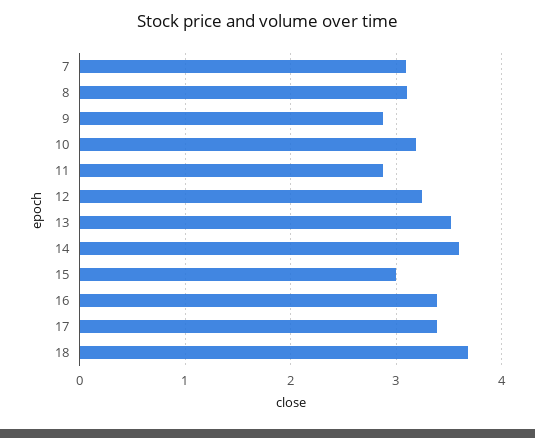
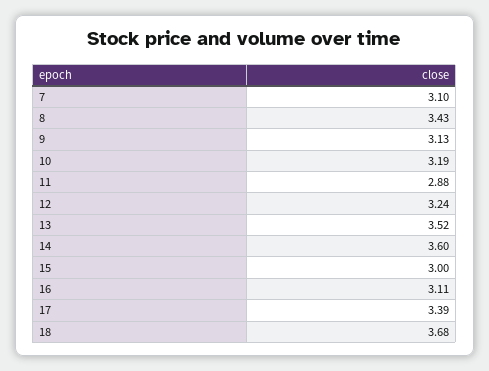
  {
    "7": 3.1,
-   "8": 3.1,
+   "8": 3.43,
-   "9": 2.9,
+   "9": 3.13,
    "10": 3.19,
    "11": 2.88,
    "12": 3.24,
    "13": 3.52,
    "14": 3.6,
    "15": 3,
-   "16": 3.4,
+   "16": 3.11,
    "17": 3.39,
    "18": 3.68
  }

